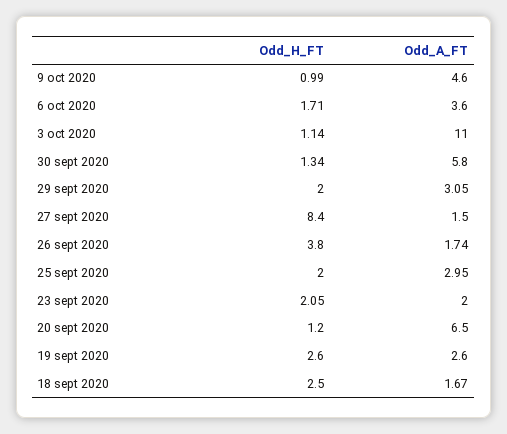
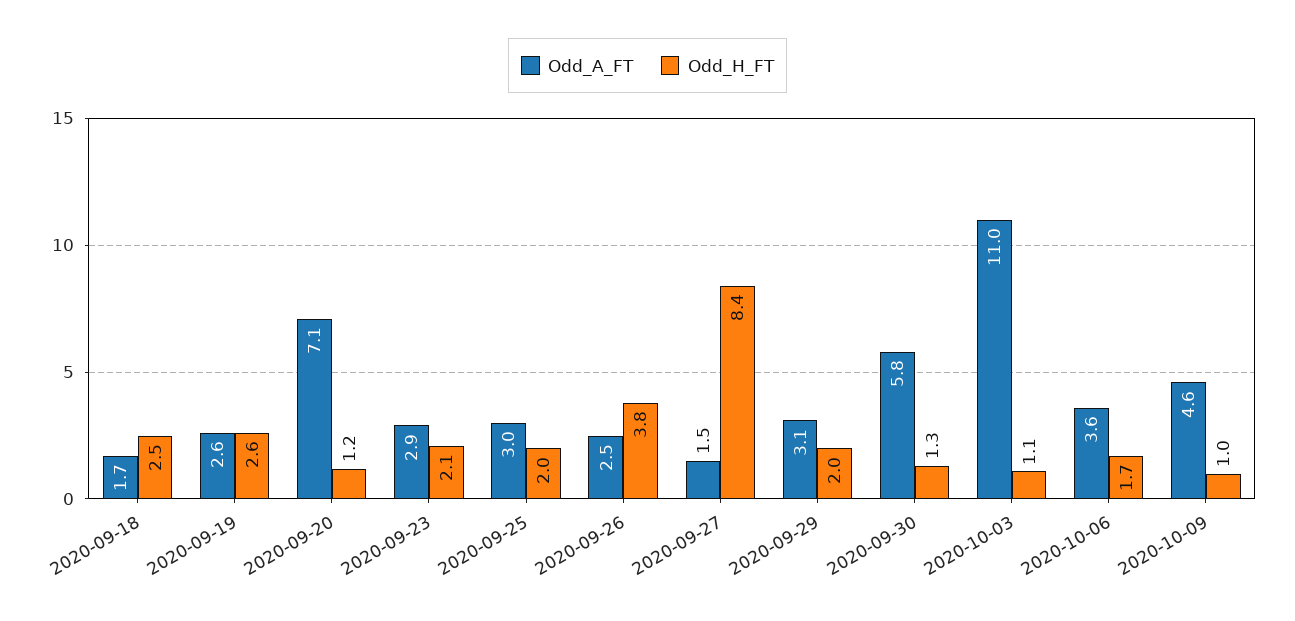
  {
    "Odd_H_FT": {
      "9 oct 2020": 0.99,
      "6 oct 2020": 1.71,
      "3 oct 2020": 1.14,
      "30 sept 2020": 1.34,
      "29 sept 2020": 2,
      "27 sept 2020": 8.4,
      "26 sept 2020": 3.8,
      "25 sept 2020": 2,
      "23 sept 2020": 2.05,
      "20 sept 2020": 1.2,
      "19 sept 2020": 2.6,
      "18 sept 2020": 2.5
    },
    "Odd_A_FT": {
      "9 oct 2020": 4.6,
      "6 oct 2020": 3.6,
      "3 oct 2020": 11,
      "30 sept 2020": 5.8,
      "29 sept 2020": 3.05,
      "27 sept 2020": 1.5,
-     "26 sept 2020": 1.74,
+     "26 sept 2020": 2.5,
      "25 sept 2020": 2.95,
-     "23 sept 2020": 2,
+     "23 sept 2020": 2.9,
-     "20 sept 2020": 6.5,
+     "20 sept 2020": 7.1,
      "19 sept 2020": 2.6,
      "18 sept 2020": 1.67
    }
  }

